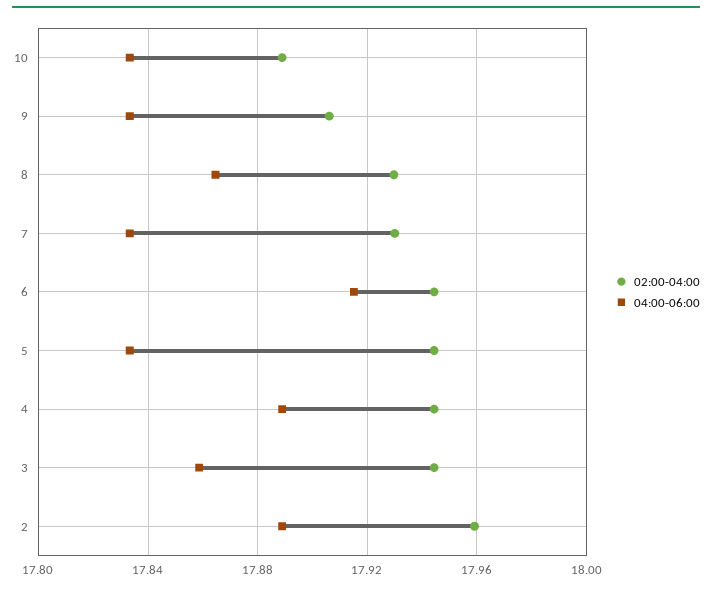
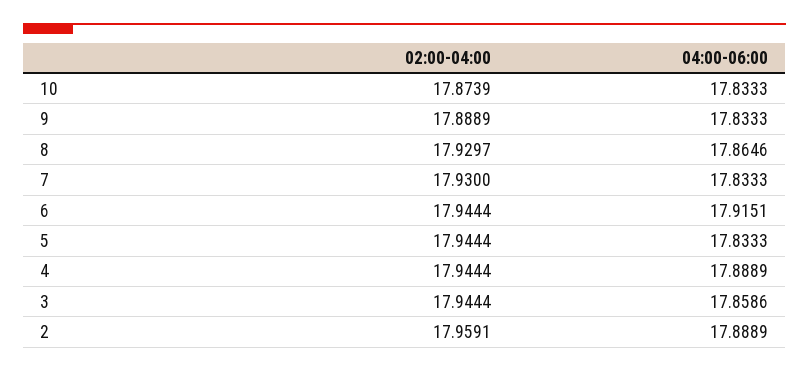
  {
    "02:00-04:00": {
-     "10": 17.89,
+     "10": 17.8739,
-     "9": 17.905,
+     "9": 17.8889,
      "8": 17.9297,
      "7": 17.93,
      "6": 17.9444,
      "5": 17.9444,
      "4": 17.9444,
      "3": 17.9444,
      "2": 17.9591
    },
    "04:00-06:00": {
      "10": 17.8333,
      "9": 17.8333,
      "8": 17.8646,
      "7": 17.8333,
      "6": 17.9151,
      "5": 17.8333,
      "4": 17.8889,
      "3": 17.8586,
      "2": 17.8889
    }
  }

